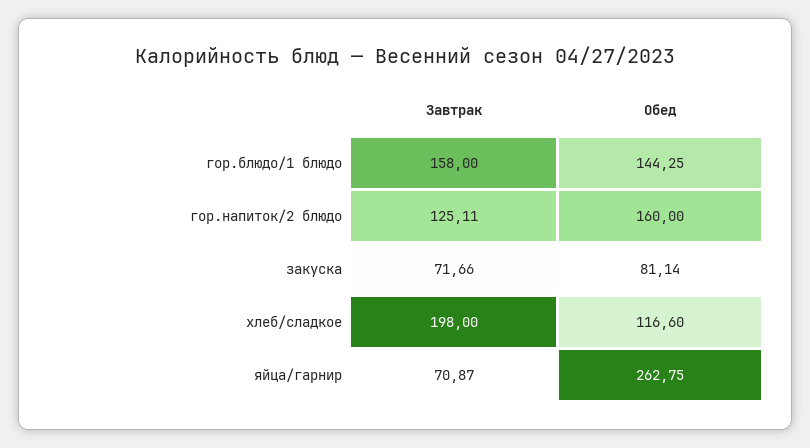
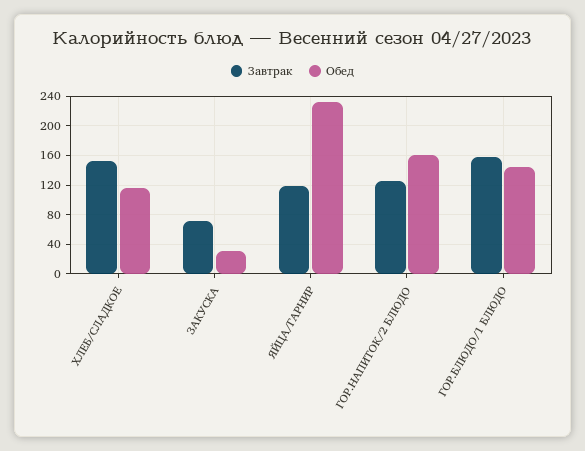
  {
    "Завтрак": {
      "гор.блюдо/1 блюдо": 158,
      "гор.напиток/2 блюдо": 125.11,
      "закуска": 71.66,
-     "хлеб/сладкое": 198,
+     "хлеб/сладкое": 150,
-     "яйца/гарнир": 70.87
+     "яйца/гарнир": 120
    },
    "Обед": {
      "гор.блюдо/1 блюдо": 144.25,
      "гор.напиток/2 блюдо": 160,
-     "закуска": 81.14,
+     "закуска": 30,
      "хлеб/сладкое": 116.6,
-     "яйца/гарнир": 262.75
+     "яйца/гарнир": 230
    }
  }

